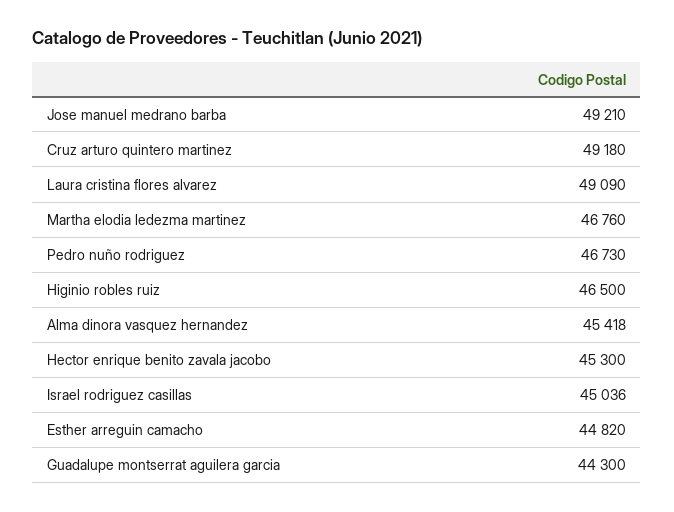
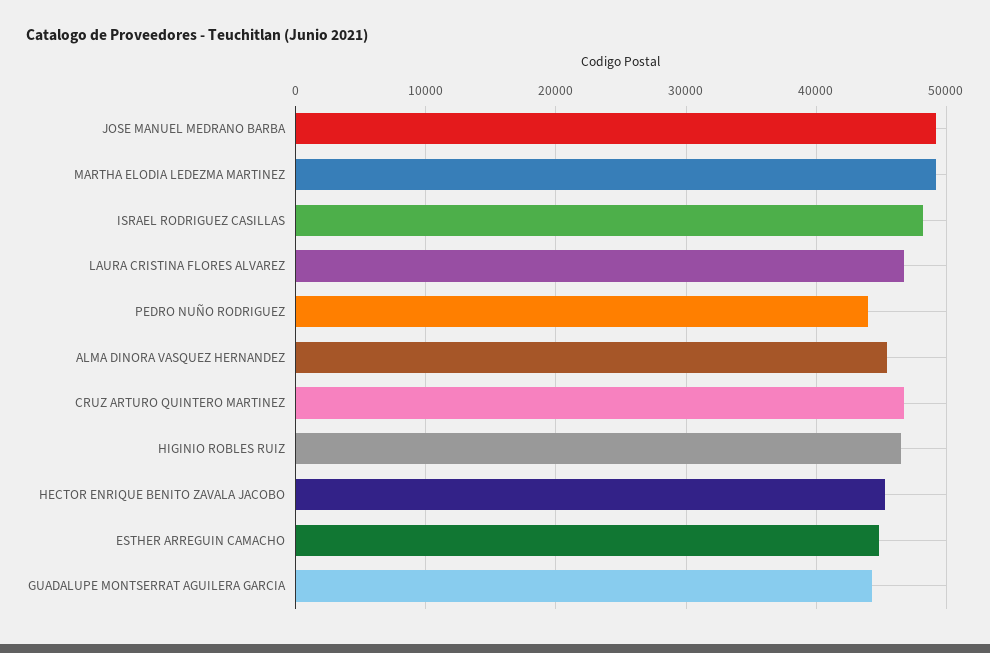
  {
    "Jose manuel medrano barba": 49210,
-   "Cruz arturo quintero martinez": 49180,
+   "Cruz arturo quintero martinez": 47000,
-   "Laura cristina flores alvarez": 49090,
+   "Laura cristina flores alvarez": 47000,
-   "Martha elodia ledezma martinez": 46760,
+   "Martha elodia ledezma martinez": 49000,
-   "Pedro nuño rodriguez": 46730,
+   "Pedro nuño rodriguez": 44000,
    "Higinio robles ruiz": 46500,
    "Alma dinora vasquez hernandez": 45418,
    "Hector enrique benito zavala jacobo": 45300,
-   "Israel rodriguez casillas": 45036,
+   "Israel rodriguez casillas": 48000,
    "Esther arreguin camacho": 44820,
    "Guadalupe montserrat aguilera garcia": 44300
  }

